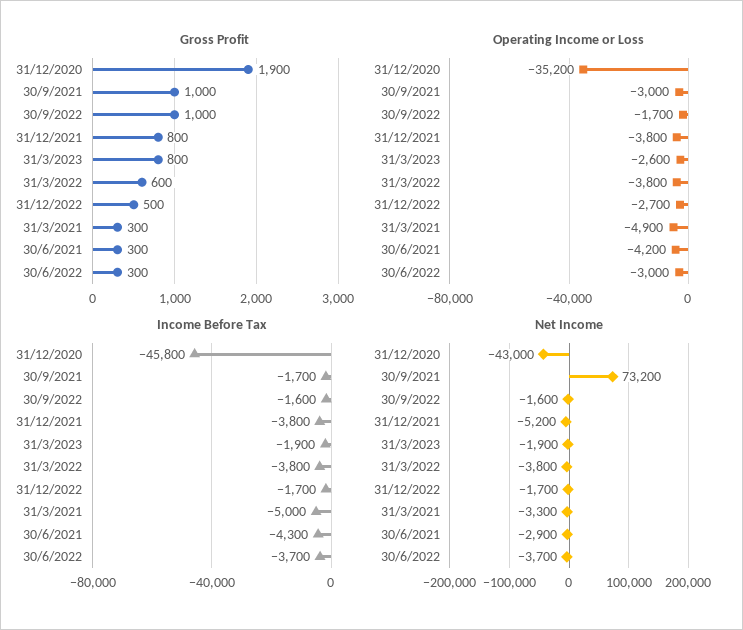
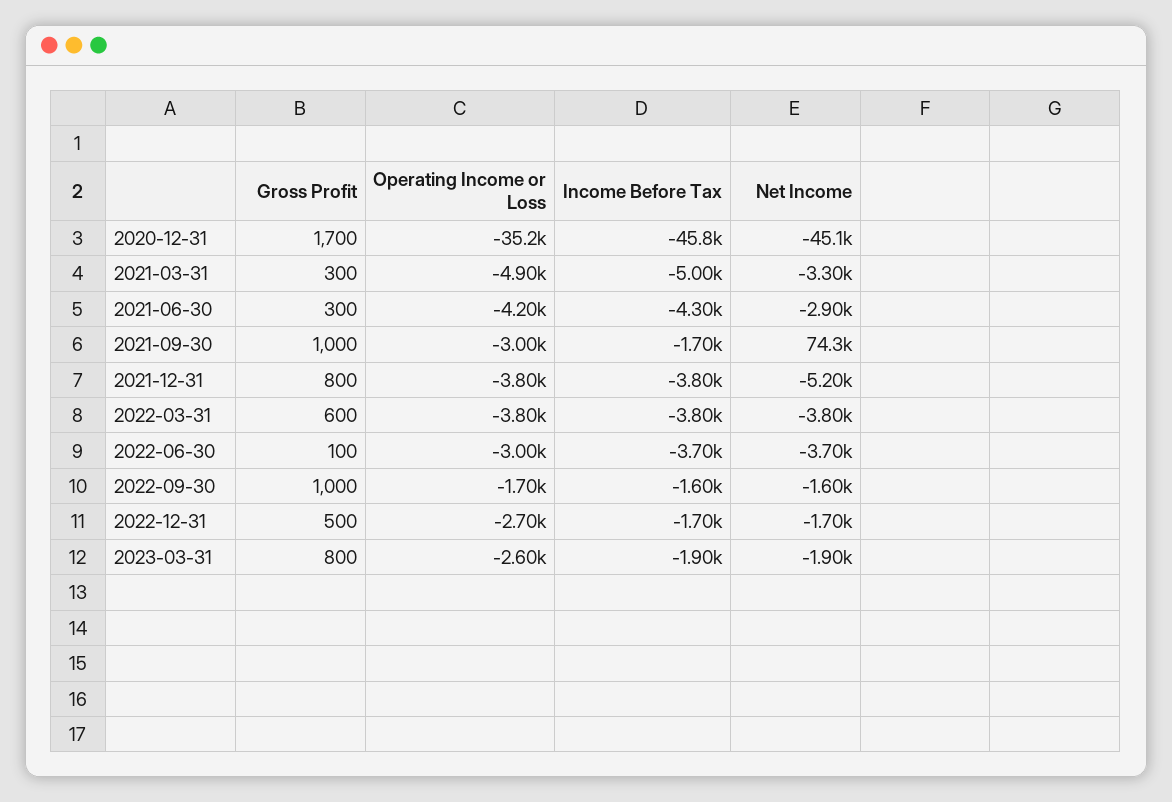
  {
    "Gross Profit": {
-     "31/12/2020": 1900,
+     "31/12/2020": 1700,
      "30/9/2021": 1000,
      "30/9/2022": 1000,
      "31/12/2021": 800,
      "31/3/2023": 800,
      "31/3/2022": 600,
      "31/12/2022": 500,
      "31/3/2021": 300,
      "30/6/2021": 300,
-     "30/6/2022": 300
+     "30/6/2022": 100
    },
    "Operating Income or Loss": {
      "31/12/2020": -35200,
      "30/9/2021": -3000,
      "30/9/2022": -1700,
      "31/12/2021": -3800,
      "31/3/2023": -2600,
      "31/3/2022": -3800,
      "31/12/2022": -2700,
      "31/3/2021": -4900,
      "30/6/2021": -4200,
      "30/6/2022": -3000
    },
    "Income Before Tax": {
      "31/12/2020": -45800,
      "30/9/2021": -1700,
      "30/9/2022": -1600,
      "31/12/2021": -3800,
      "31/3/2023": -1900,
      "31/3/2022": -3800,
      "31/12/2022": -1700,
      "31/3/2021": -5000,
      "30/6/2021": -4300,
      "30/6/2022": -3700
    },
    "Net Income": {
-     "31/12/2020": -43000,
+     "31/12/2020": -45100,
-     "30/9/2021": 73200,
+     "30/9/2021": 74300,
      "30/9/2022": -1600,
      "31/12/2021": -5200,
      "31/3/2023": -1900,
      "31/3/2022": -3800,
      "31/12/2022": -1700,
      "31/3/2021": -3300,
      "30/6/2021": -2900,
      "30/6/2022": -3700
    }
  }

